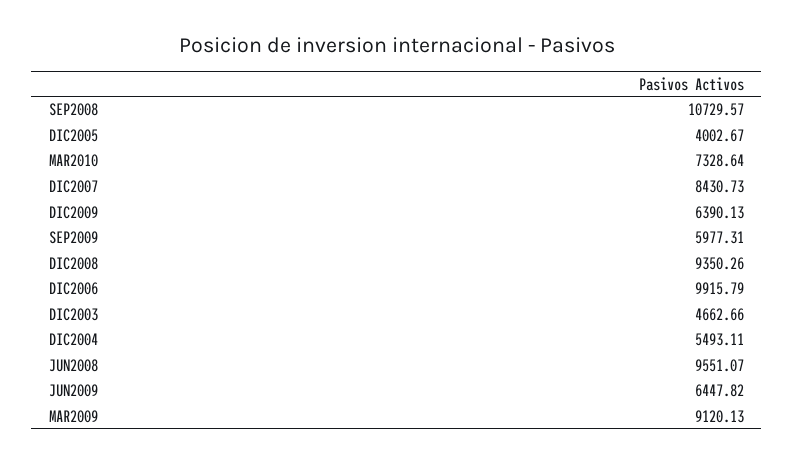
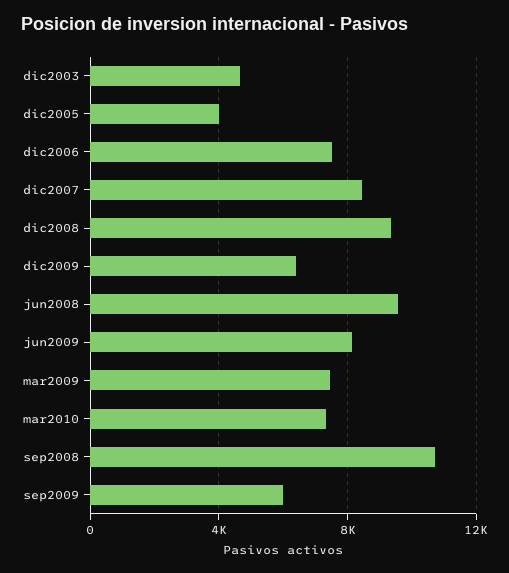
  {
    "SEP2008": 10729.57,
    "DIC2005": 4002.67,
    "MAR2010": 7328.64,
    "DIC2007": 8430.73,
    "DIC2009": 6390.13,
    "SEP2009": 5977.31,
    "DIC2008": 9350.26,
-   "DIC2006": 9915.79,
+   "DIC2006": 7500,
    "DIC2003": 4662.66,
-   "DIC2004": 5493.11,
    "JUN2008": 9551.07,
-   "JUN2009": 6447.82,
+   "JUN2009": 8000,
-   "MAR2009": 9120.13
+   "MAR2009": 7500
  }

